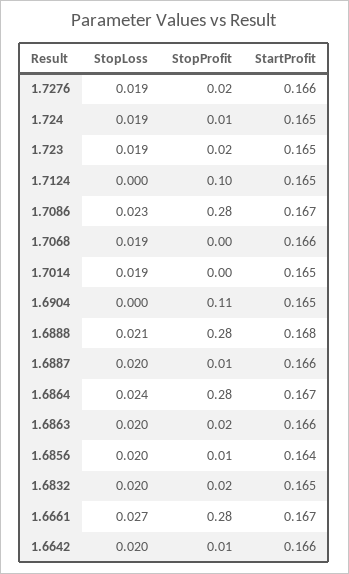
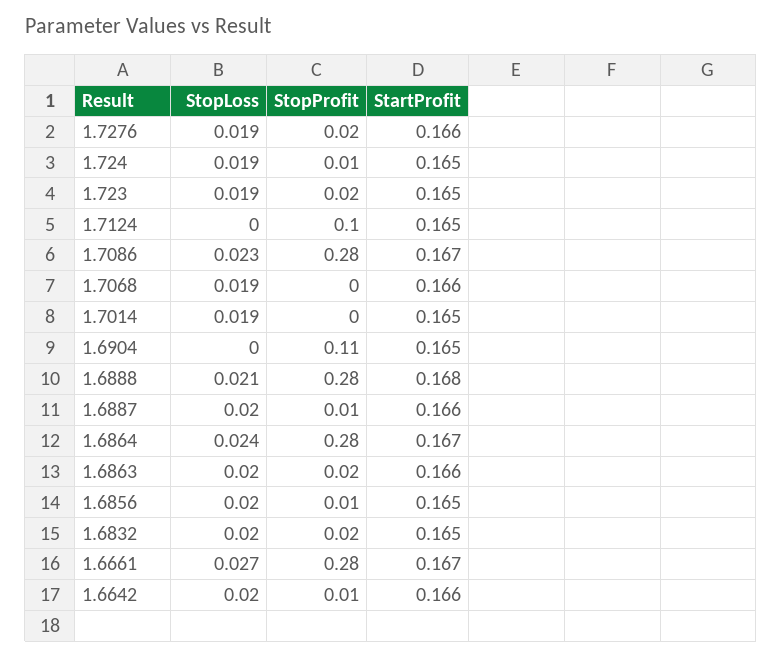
  {
    "StopLoss": {
      "1.7276": 0.019,
      "1.724": 0.019,
      "1.723": 0.019,
      "1.7124": 0,
      "1.7086": 0.023,
      "1.7068": 0.019,
      "1.7014": 0.019,
      "1.6904": 0,
      "1.6888": 0.021,
      "1.6887": 0.02,
      "1.6864": 0.024,
      "1.6863": 0.02,
      "1.6856": 0.02,
      "1.6832": 0.02,
      "1.6661": 0.027,
      "1.6642": 0.02
    },
    "StopProfit": {
      "1.7276": 0.02,
      "1.724": 0.01,
      "1.723": 0.02,
      "1.7124": 0.1,
      "1.7086": 0.28,
      "1.7068": 0,
      "1.7014": 0,
      "1.6904": 0.11,
      "1.6888": 0.28,
      "1.6887": 0.01,
      "1.6864": 0.28,
      "1.6863": 0.02,
      "1.6856": 0.01,
      "1.6832": 0.02,
      "1.6661": 0.28,
      "1.6642": 0.01
    },
    "StartProfit": {
      "1.7276": 0.166,
      "1.724": 0.165,
      "1.723": 0.165,
      "1.7124": 0.165,
      "1.7086": 0.167,
      "1.7068": 0.166,
      "1.7014": 0.165,
      "1.6904": 0.165,
      "1.6888": 0.168,
      "1.6887": 0.166,
      "1.6864": 0.167,
      "1.6863": 0.166,
-     "1.6856": 0.164,
+     "1.6856": 0.165,
      "1.6832": 0.165,
      "1.6661": 0.167,
      "1.6642": 0.166
    }
  }

